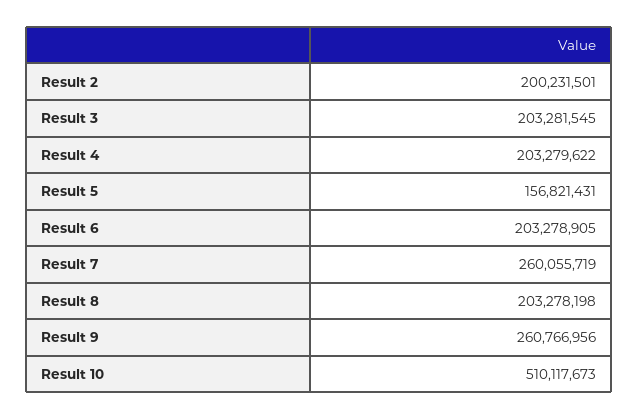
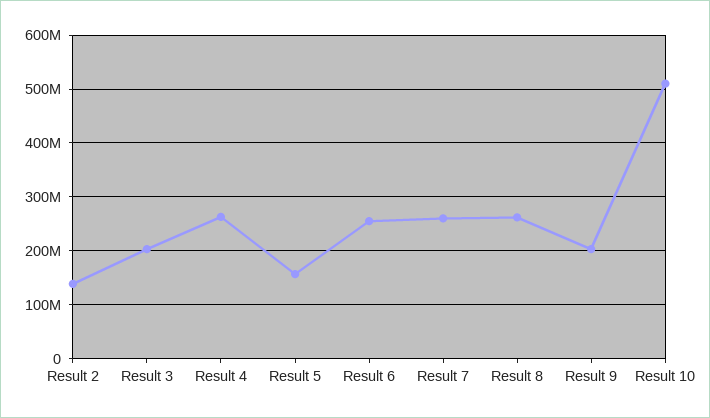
  {
-   "Result 2": 200231501,
+   "Result 2": 140000000,
    "Result 3": 203281545,
-   "Result 4": 203279622,
+   "Result 4": 260000000,
    "Result 5": 156821431,
-   "Result 6": 203278905,
+   "Result 6": 260000000,
    "Result 7": 260055719,
-   "Result 8": 203278198,
+   "Result 8": 260000000,
-   "Result 9": 260766956,
+   "Result 9": 200000000,
    "Result 10": 510117673
  }

